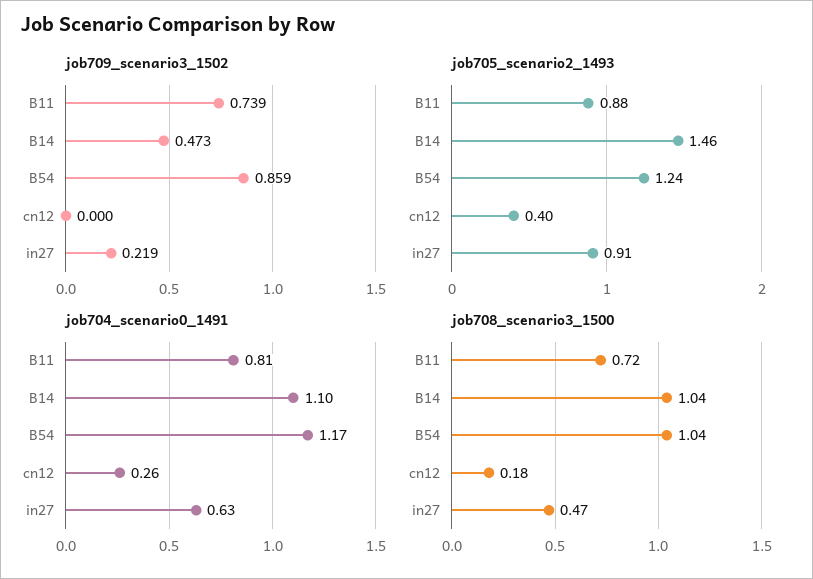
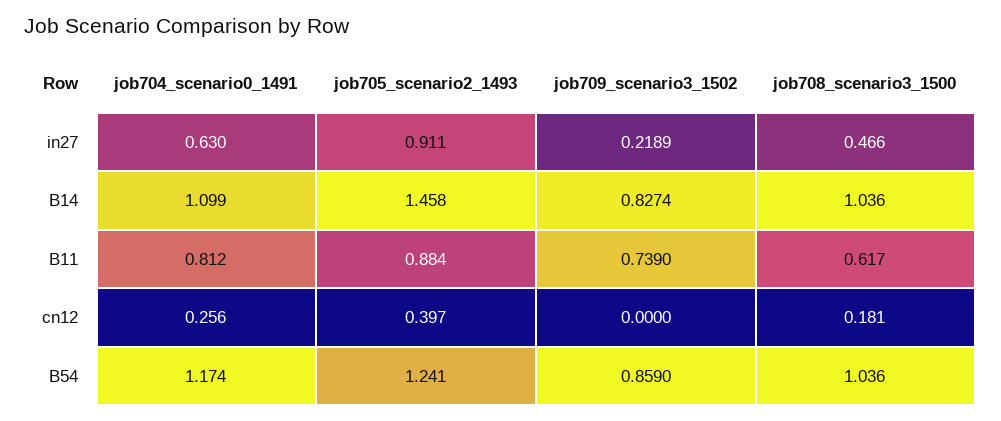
  {
    "job709_scenario3_1502": {
      "B11": 0.739,
-     "B14": 0.473,
+     "B14": 0.8274,
      "B54": 0.859,
      "cn12": 0,
      "in27": 0.2189
    },
    "job705_scenario2_1493": {
      "B11": 0.884,
      "B14": 1.458,
      "B54": 1.241,
      "cn12": 0.397,
      "in27": 0.911
    },
    "job704_scenario0_1491": {
      "B11": 0.812,
      "B14": 1.099,
      "B54": 1.174,
      "cn12": 0.256,
      "in27": 0.63
    },
    "job708_scenario3_1500": {
-     "B11": 0.72,
+     "B11": 0.617,
      "B14": 1.036,
      "B54": 1.036,
      "cn12": 0.181,
      "in27": 0.466
    }
  }

